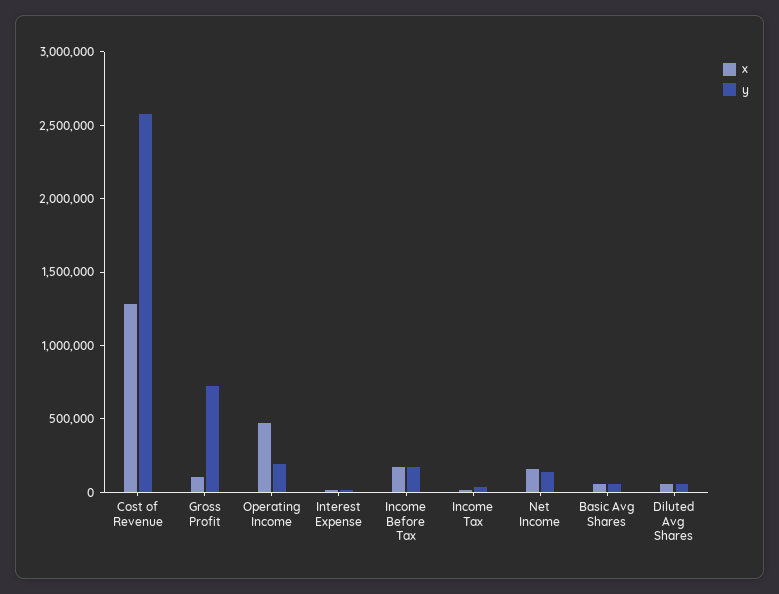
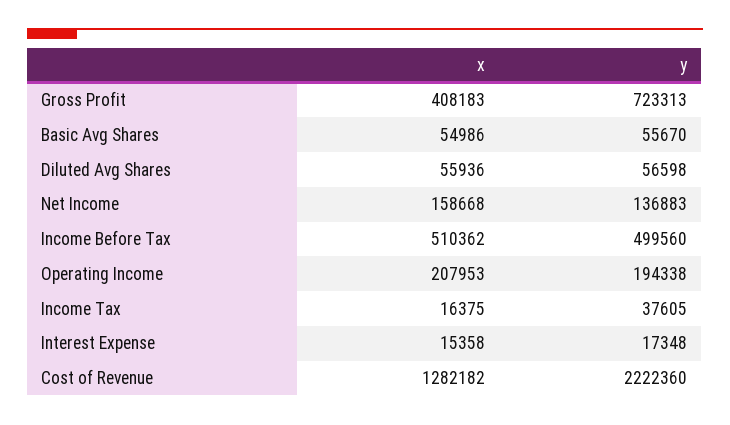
  {
    "x": {
      "Cost of Revenue": 1282182,
-     "Gross Profit": 100000,
+     "Gross Profit": 408183,
-     "Operating Income": 500000,
+     "Operating Income": 207953,
      "Interest Expense": 15358,
-     "Income Before Tax": 200000,
+     "Income Before Tax": 510362,
      "Income Tax": 16375,
      "Net Income": 158668,
      "Basic Avg Shares": 54986,
      "Diluted Avg Shares": 55936
    },
    "y": {
-     "Cost of Revenue": 2600000,
+     "Cost of Revenue": 2222360,
      "Gross Profit": 723313,
      "Operating Income": 194338,
      "Interest Expense": 17348,
-     "Income Before Tax": 200000,
+     "Income Before Tax": 499560,
      "Income Tax": 37605,
      "Net Income": 136883,
      "Basic Avg Shares": 55670,
      "Diluted Avg Shares": 56598
    }
  }

